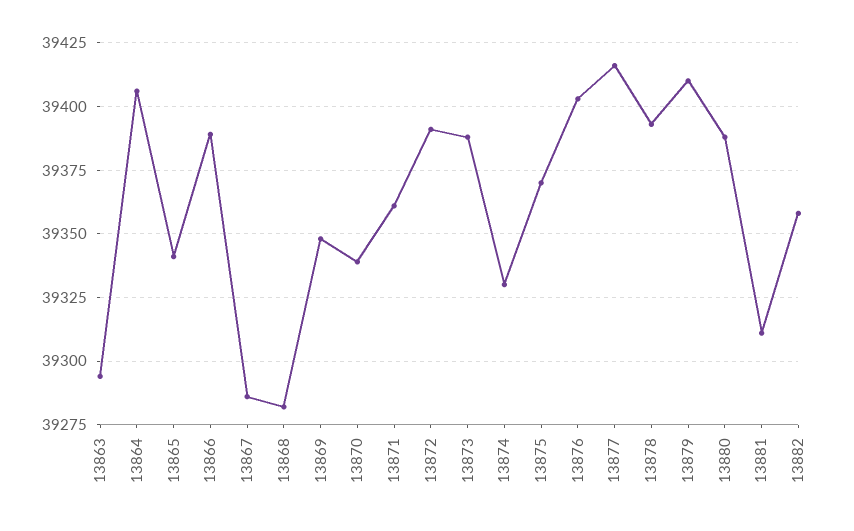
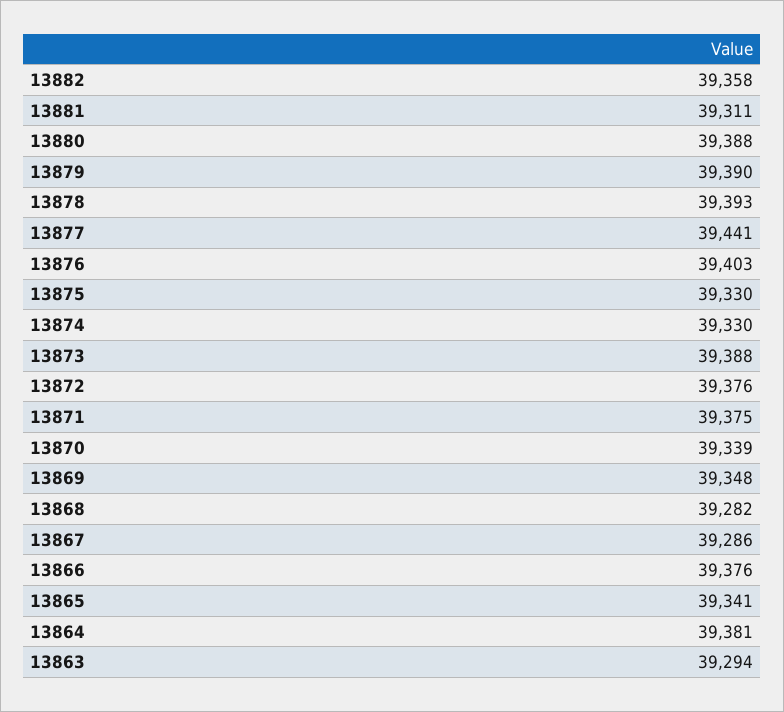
  {
    "13863": 39294,
-   "13864": 39405,
+   "13864": 39381,
    "13865": 39341,
-   "13866": 39390,
+   "13866": 39376,
    "13867": 39286,
    "13868": 39282,
    "13869": 39348,
    "13870": 39339,
-   "13871": 39360,
+   "13871": 39375,
-   "13872": 39390,
+   "13872": 39376,
    "13873": 39388,
    "13874": 39330,
-   "13875": 39370,
+   "13875": 39330,
    "13876": 39403,
-   "13877": 39415,
+   "13877": 39441,
    "13878": 39393,
-   "13879": 39410,
+   "13879": 39390,
    "13880": 39388,
    "13881": 39311,
    "13882": 39358
  }

